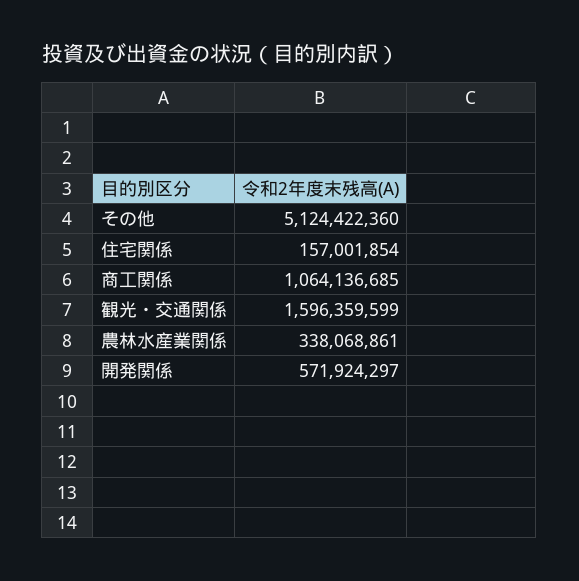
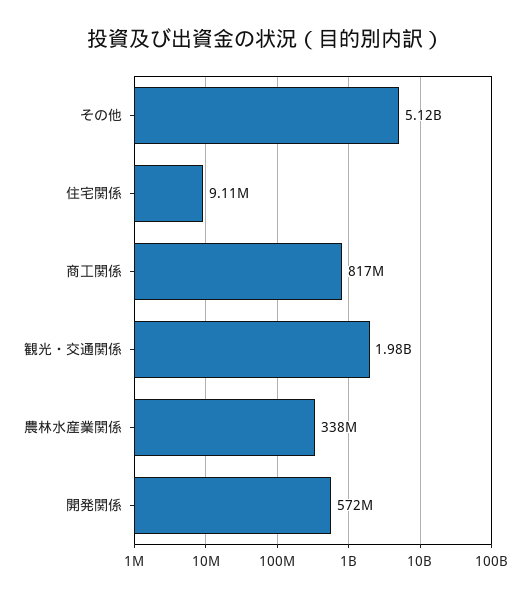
  {
    "その他": 5124422360,
-   "住宅関係": 157001854,
+   "住宅関係": 9110000,
-   "商工関係": 1064136685,
+   "商工関係": 817000000,
-   "観光・交通関係": 1596359599,
+   "観光・交通関係": 1980000000,
    "農林水産業関係": 338068861,
    "開発関係": 571924297
  }

